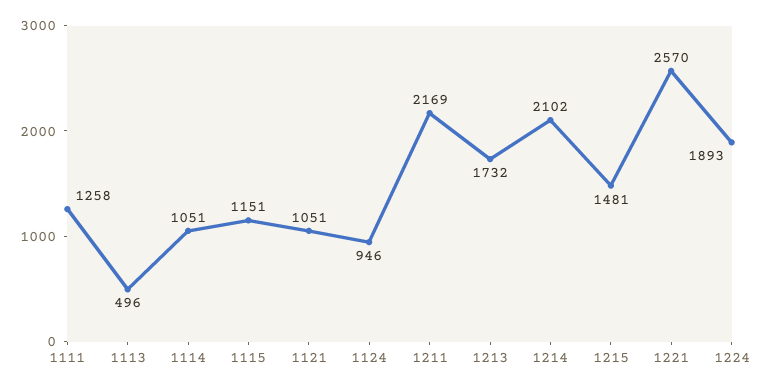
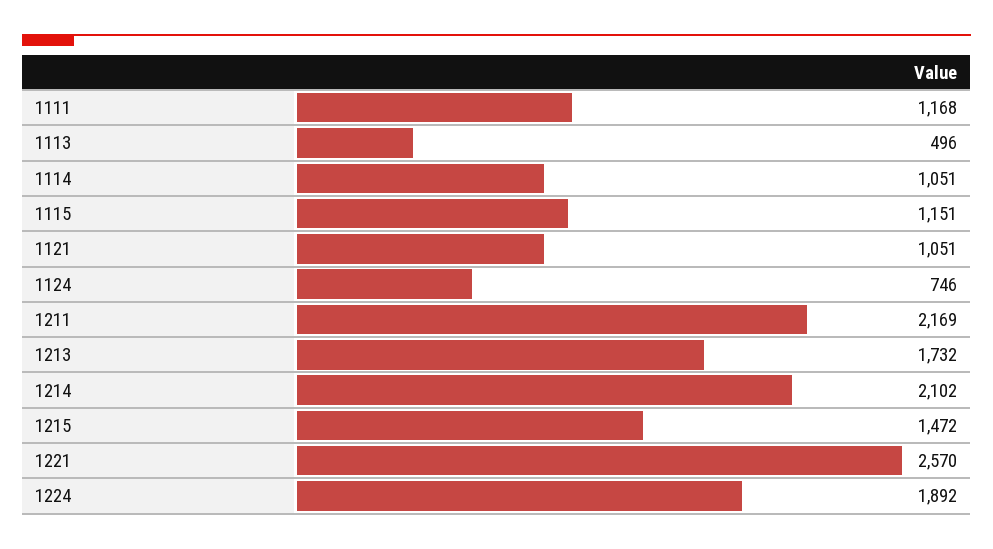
  {
-   "1111": 1258,
+   "1111": 1168,
    "1113": 496,
    "1114": 1051,
    "1115": 1151,
    "1121": 1051,
-   "1124": 946,
+   "1124": 746,
    "1211": 2169,
    "1213": 1732,
    "1214": 2102,
-   "1215": 1481,
+   "1215": 1472,
    "1221": 2570,
-   "1224": 1893
+   "1224": 1892
  }

